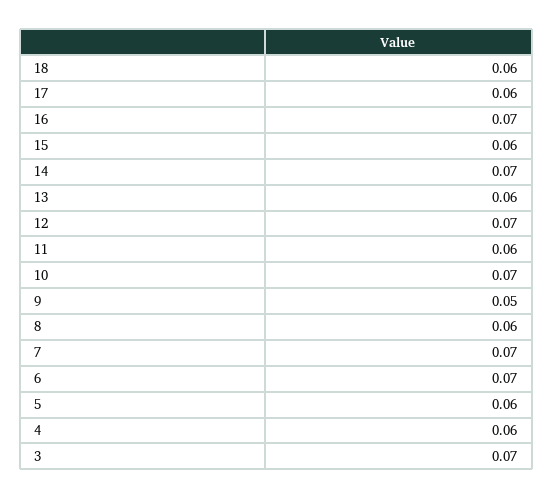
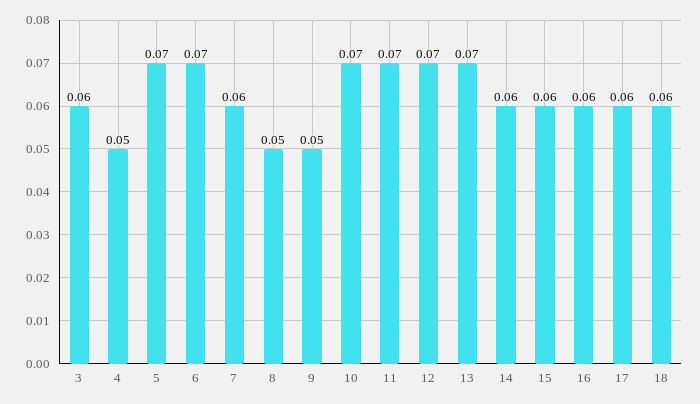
  {
    "18": 0.06,
    "17": 0.06,
-   "16": 0.07,
+   "16": 0.06,
    "15": 0.06,
-   "14": 0.07,
+   "14": 0.06,
-   "13": 0.06,
+   "13": 0.07,
    "12": 0.07,
-   "11": 0.06,
+   "11": 0.07,
    "10": 0.07,
    "9": 0.05,
-   "8": 0.06,
+   "8": 0.05,
-   "7": 0.07,
+   "7": 0.06,
    "6": 0.07,
-   "5": 0.06,
+   "5": 0.07,
-   "4": 0.06,
+   "4": 0.05,
-   "3": 0.07
+   "3": 0.06
  }

